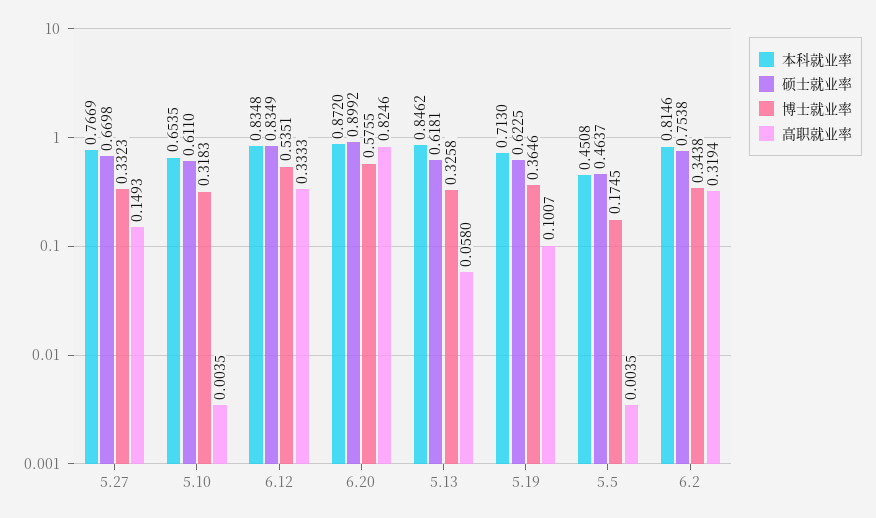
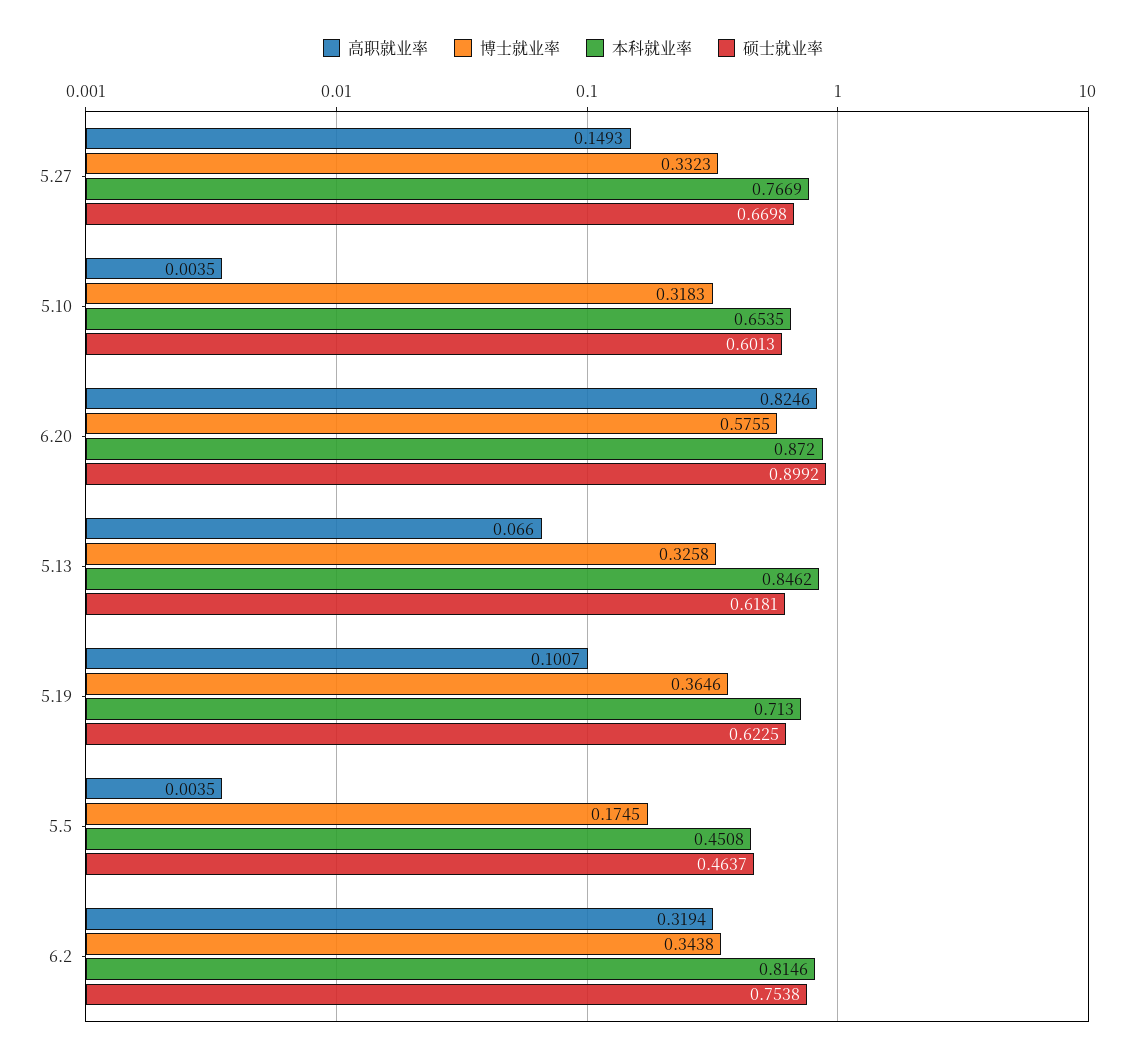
  {
    "本科就业率": {
      "5.27": 0.7669,
      "5.10": 0.6535,
-     "6.12": 0.8348,
      "6.20": 0.872,
      "5.13": 0.8462,
      "5.19": 0.713,
      "5.5": 0.4508,
      "6.2": 0.8146
    },
    "硕士就业率": {
      "5.27": 0.6698,
-     "5.10": 0.611,
+     "5.10": 0.6013,
-     "6.12": 0.8349,
      "6.20": 0.8992,
      "5.13": 0.6181,
      "5.19": 0.6225,
      "5.5": 0.4637,
      "6.2": 0.7538
    },
    "博士就业率": {
      "5.27": 0.3323,
      "5.10": 0.3183,
-     "6.12": 0.5351,
      "6.20": 0.5755,
      "5.13": 0.3258,
      "5.19": 0.3646,
      "5.5": 0.1745,
      "6.2": 0.3438
    },
    "高职就业率": {
      "5.27": 0.1493,
      "5.10": 0.0035,
-     "6.12": 0.3333,
      "6.20": 0.8246,
-     "5.13": 0.058,
+     "5.13": 0.066,
      "5.19": 0.1007,
      "5.5": 0.0035,
      "6.2": 0.3194
    }
  }

